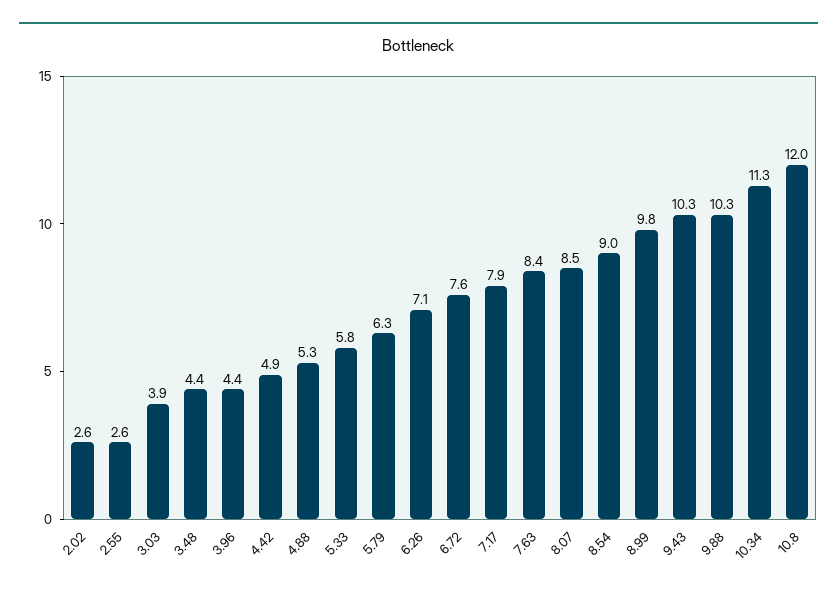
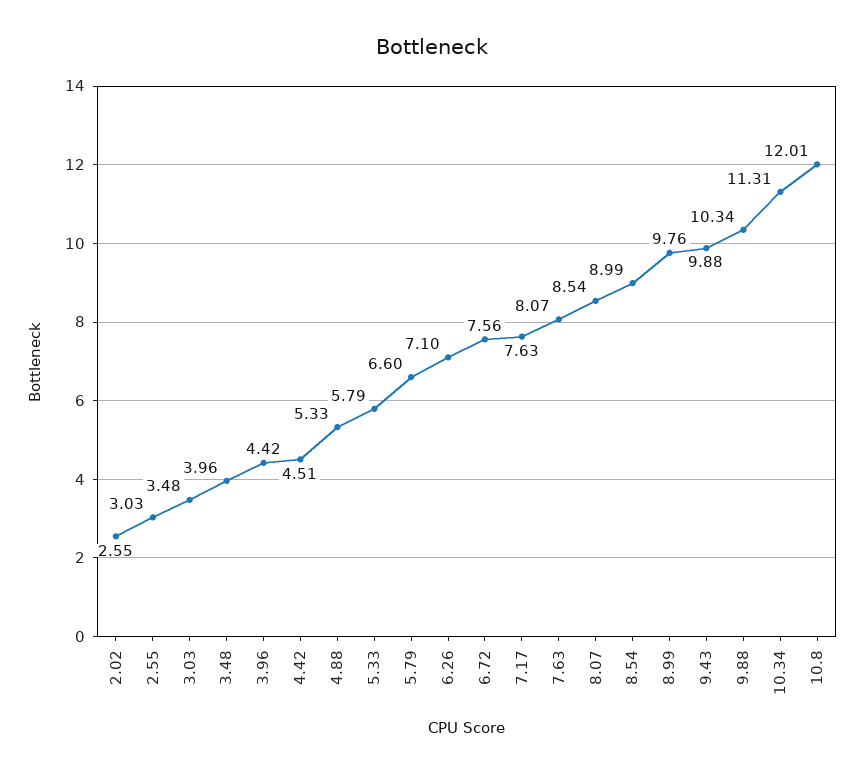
  {
    "2.02": 2.55,
-   "2.55": 2.6,
+   "2.55": 3.03,
-   "3.03": 3.9,
+   "3.03": 3.48,
-   "3.48": 4.4,
+   "3.48": 3.96,
    "3.96": 4.42,
-   "4.42": 4.9,
+   "4.42": 4.51,
    "4.88": 5.33,
    "5.33": 5.79,
-   "5.79": 6.3,
+   "5.79": 6.6,
    "6.26": 7.1,
    "6.72": 7.56,
-   "7.17": 7.9,
+   "7.17": 7.63,
-   "7.63": 8.4,
+   "7.63": 8.07,
    "8.07": 8.54,
    "8.54": 8.99,
    "8.99": 9.76,
-   "9.43": 10.3,
+   "9.43": 9.88,
    "9.88": 10.34,
    "10.34": 11.31,
    "10.8": 12.01
  }

